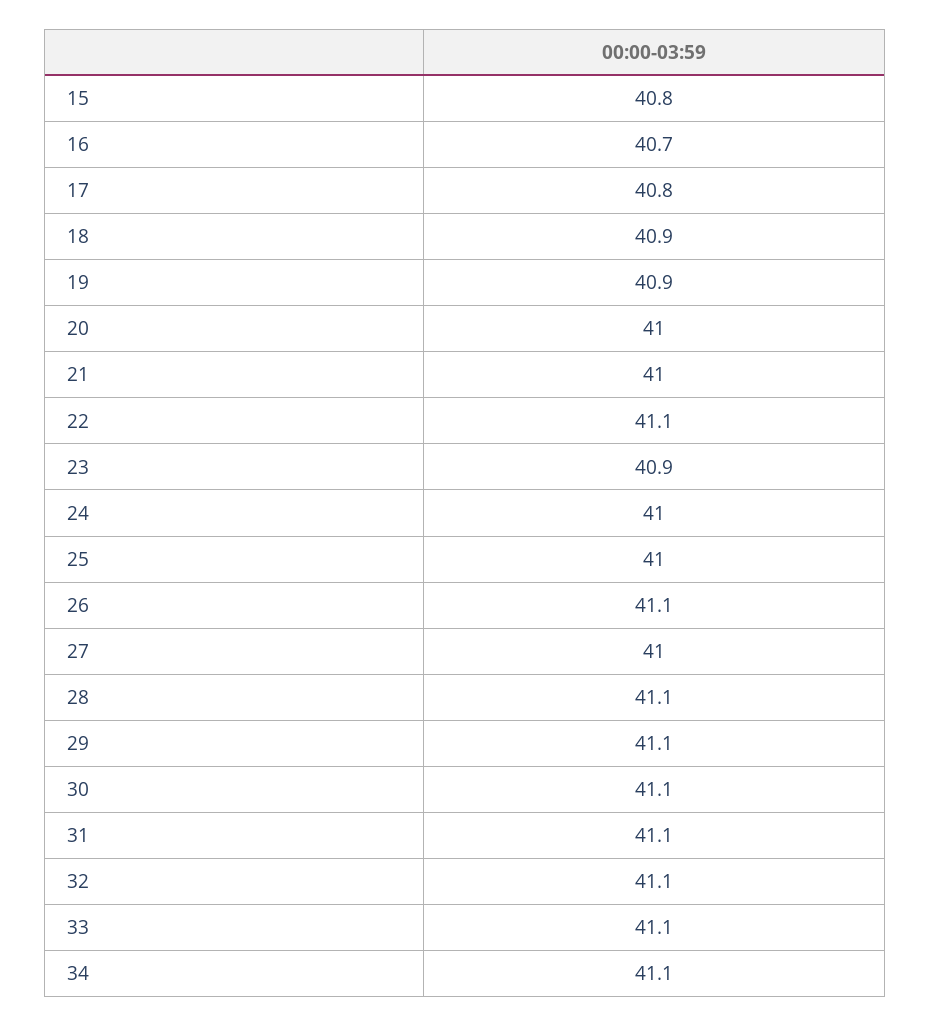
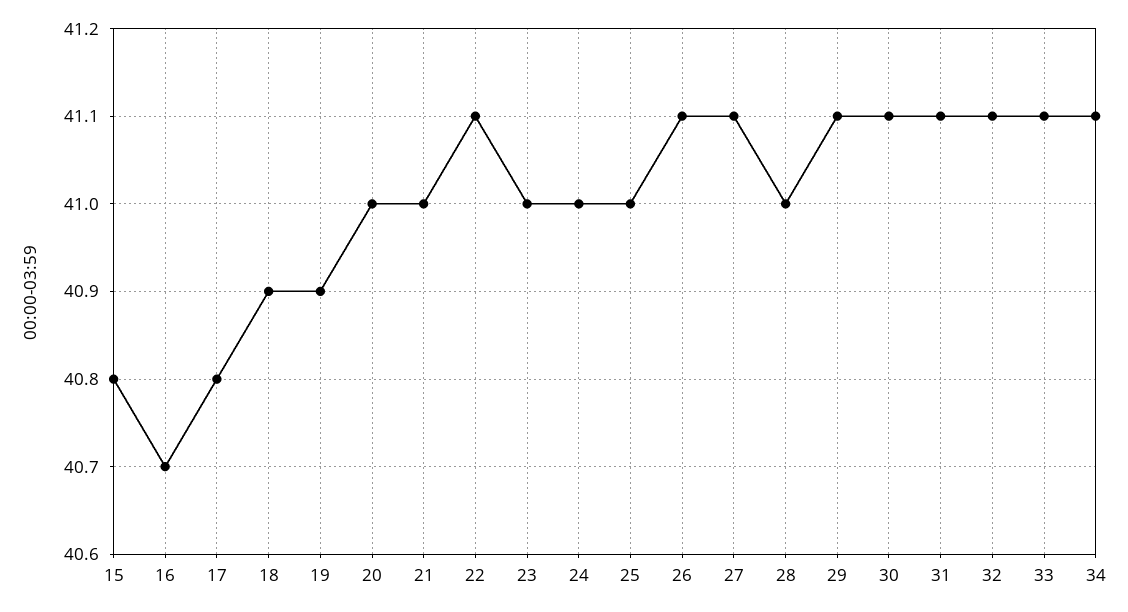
  {
    "15": 40.8,
    "16": 40.7,
    "17": 40.8,
    "18": 40.9,
    "19": 40.9,
    "20": 41,
    "21": 41,
    "22": 41.1,
-   "23": 40.9,
+   "23": 41,
    "24": 41,
    "25": 41,
    "26": 41.1,
-   "27": 41,
+   "27": 41.1,
-   "28": 41.1,
+   "28": 41,
    "29": 41.1,
    "30": 41.1,
    "31": 41.1,
    "32": 41.1,
    "33": 41.1,
    "34": 41.1
  }

